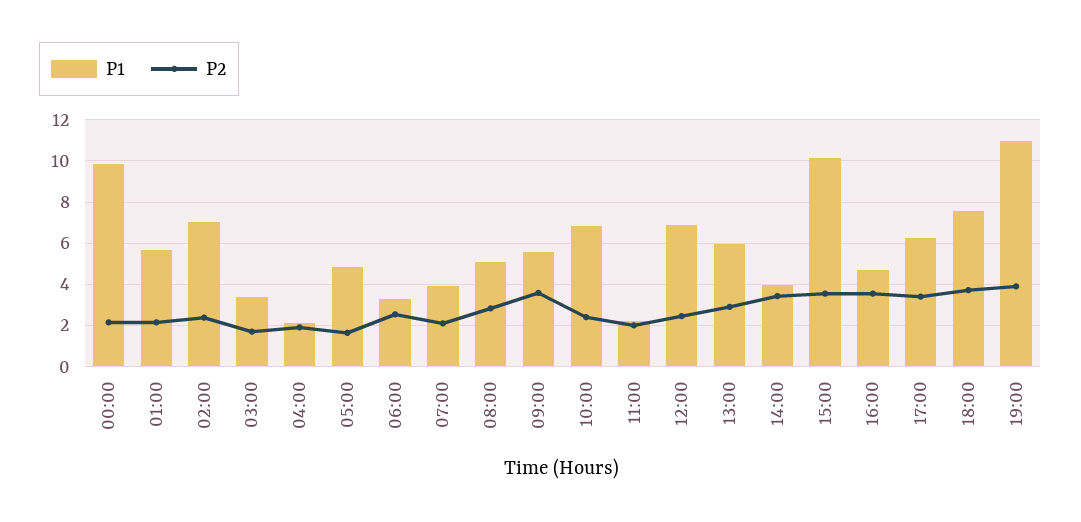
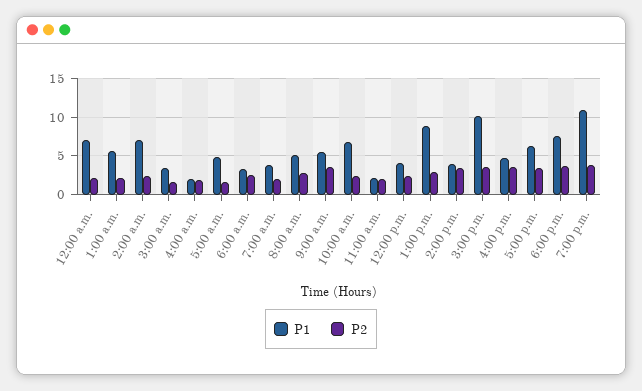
  {
    "P1": {
-     "00:00": 10,
+     "00:00": 7,
      "01:00": 5.5,
      "02:00": 7,
      "03:00": 3.5,
      "04:00": 2,
      "05:00": 5,
      "06:00": 3.5,
      "07:00": 4,
      "08:00": 5,
      "09:00": 5.5,
      "10:00": 7,
      "11:00": 2,
-     "12:00": 7,
+     "12:00": 4,
-     "13:00": 6,
+     "13:00": 9,
      "14:00": 4,
      "15:00": 10,
      "16:00": 4.5,
      "17:00": 6.5,
      "18:00": 7.5,
      "19:00": 11
    },
    "P2": {
      "00:00": 2,
      "01:00": 2,
      "02:00": 2.5,
      "03:00": 1.5,
      "04:00": 2,
      "05:00": 1.5,
      "06:00": 2.5,
      "07:00": 2,
      "08:00": 3,
      "09:00": 3.5,
      "10:00": 2.5,
      "11:00": 2,
      "12:00": 2.5,
      "13:00": 3,
      "14:00": 3.5,
      "15:00": 3.5,
      "16:00": 3.5,
      "17:00": 3.5,
      "18:00": 3.5,
      "19:00": 4
    }
  }

